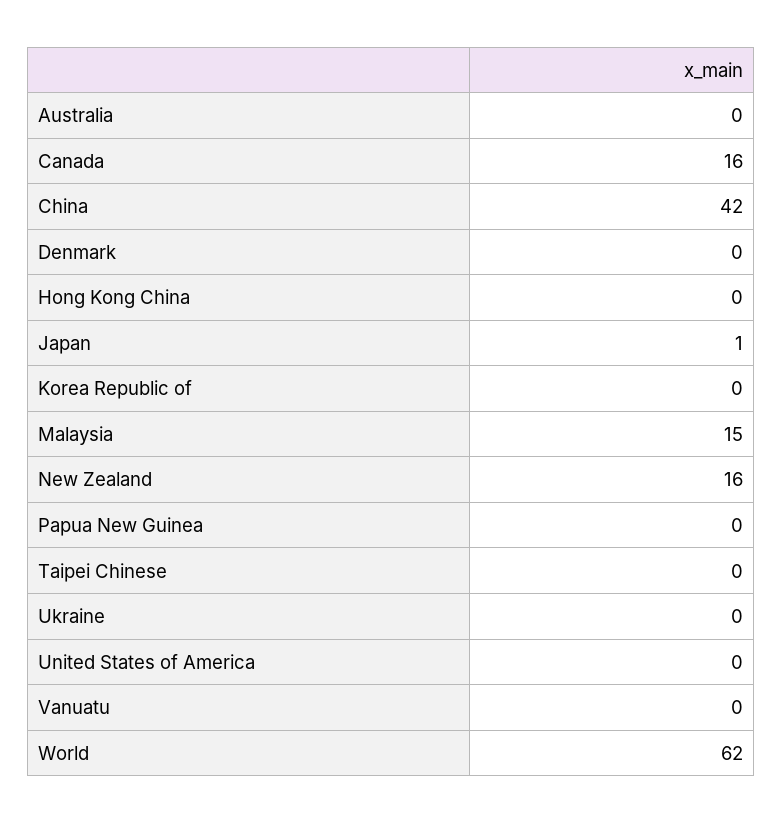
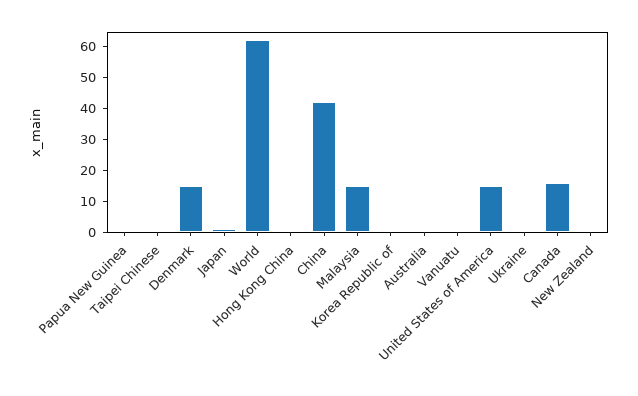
  {
    "Australia": 0,
    "Canada": 16,
    "China": 42,
-   "Denmark": 0,
+   "Denmark": 15,
    "Hong Kong China": 0,
    "Japan": 1,
    "Korea Republic of": 0,
    "Malaysia": 15,
-   "New Zealand": 16,
+   "New Zealand": 0,
    "Papua New Guinea": 0,
    "Taipei Chinese": 0,
    "Ukraine": 0,
-   "United States of America": 0,
+   "United States of America": 15,
    "Vanuatu": 0,
    "World": 62
  }

